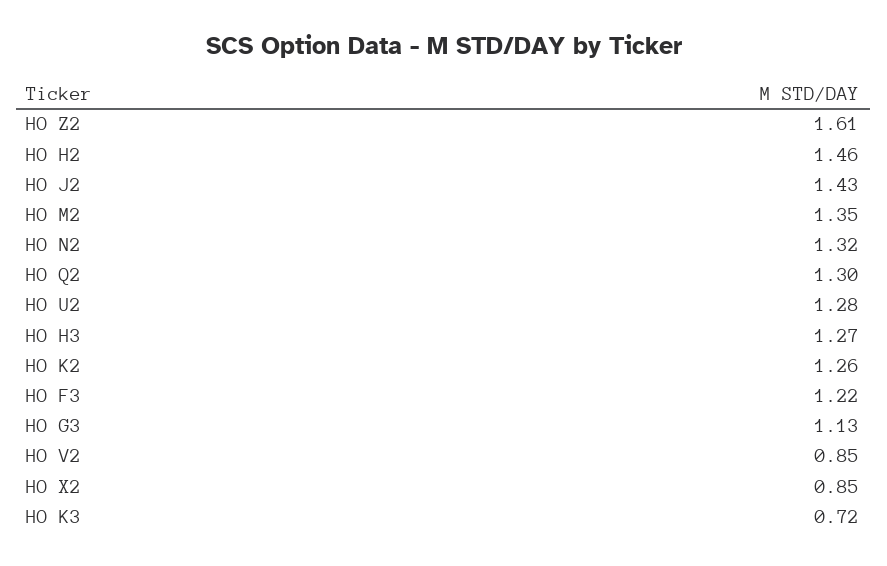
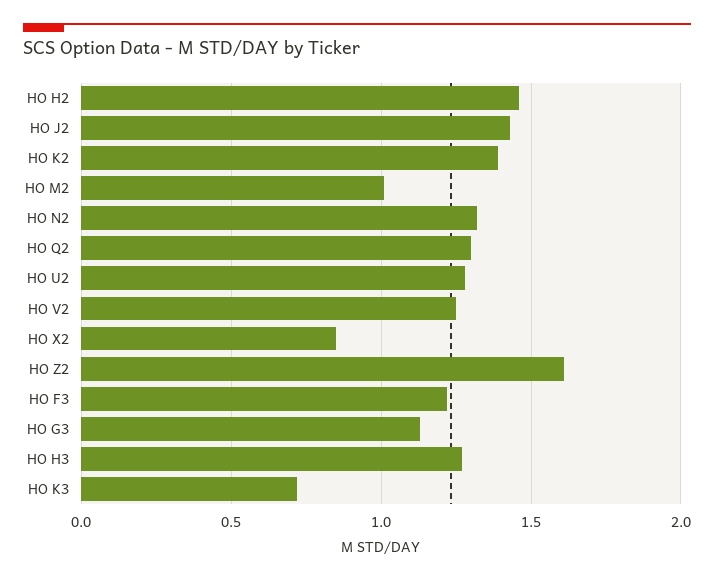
  {
    "HO Z2": 1.61,
    "HO H2": 1.46,
    "HO J2": 1.43,
-   "HO M2": 1.35,
+   "HO M2": 1,
    "HO N2": 1.32,
    "HO Q2": 1.3,
    "HO U2": 1.28,
    "HO H3": 1.27,
-   "HO K2": 1.26,
+   "HO K2": 1.4,
    "HO F3": 1.22,
    "HO G3": 1.13,
-   "HO V2": 0.85,
+   "HO V2": 1.25,
    "HO X2": 0.85,
    "HO K3": 0.72
  }

